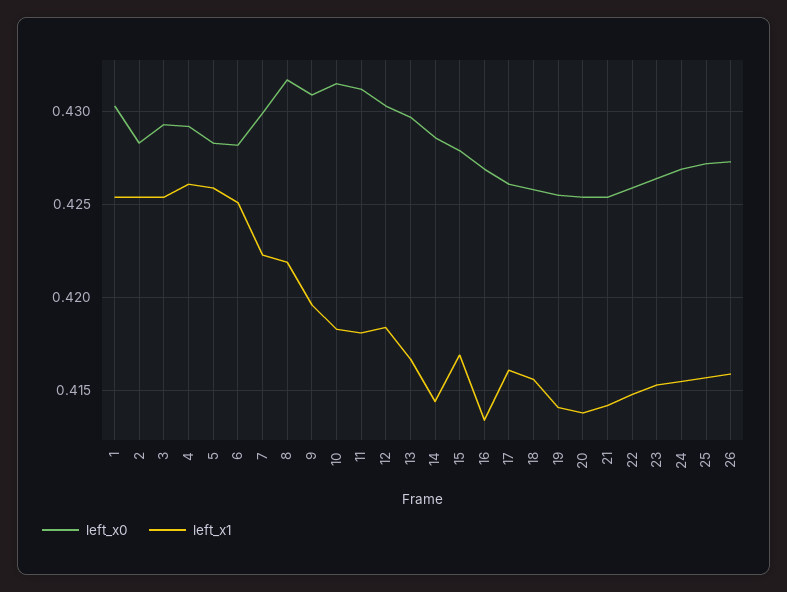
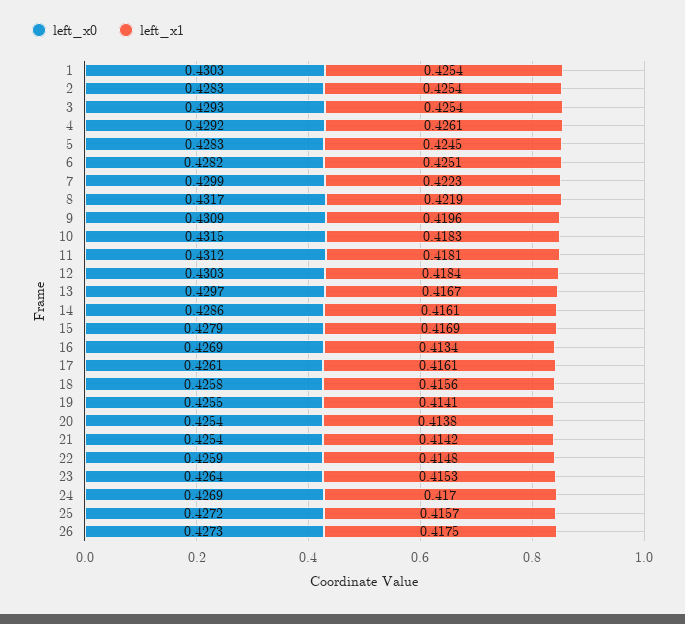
  {
    "left_x0": {
      "1": 0.4303,
      "2": 0.4283,
      "3": 0.4293,
      "4": 0.4292,
      "5": 0.4283,
      "6": 0.4282,
      "7": 0.4299,
      "8": 0.4317,
      "9": 0.4309,
      "10": 0.4315,
      "11": 0.4312,
      "12": 0.4303,
      "13": 0.4297,
      "14": 0.4286,
      "15": 0.4279,
      "16": 0.4269,
      "17": 0.4261,
      "18": 0.4258,
      "19": 0.4255,
      "20": 0.4254,
      "21": 0.4254,
      "22": 0.4259,
      "23": 0.4264,
      "24": 0.4269,
      "25": 0.4272,
      "26": 0.4273
    },
    "left_x1": {
      "1": 0.4254,
      "2": 0.4254,
      "3": 0.4254,
      "4": 0.4261,
-     "5": 0.426,
+     "5": 0.4245,
      "6": 0.4251,
      "7": 0.4223,
      "8": 0.4219,
      "9": 0.4196,
      "10": 0.4183,
      "11": 0.4181,
      "12": 0.4184,
      "13": 0.4167,
-     "14": 0.4145,
+     "14": 0.4161,
      "15": 0.4169,
      "16": 0.4134,
      "17": 0.4161,
      "18": 0.4156,
      "19": 0.4141,
      "20": 0.4138,
      "21": 0.4142,
      "22": 0.4148,
      "23": 0.4153,
-     "24": 0.4155,
+     "24": 0.417,
      "25": 0.4157,
-     "26": 0.416
+     "26": 0.4175
    }
  }

